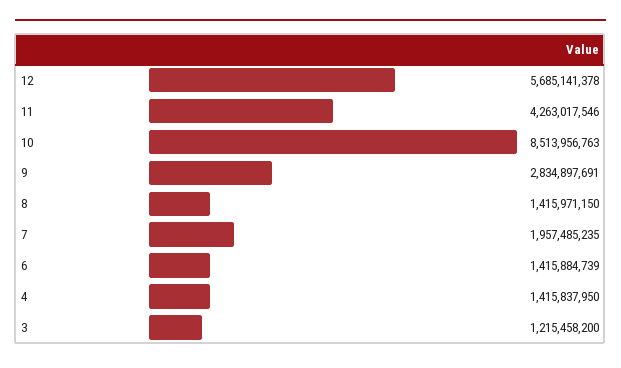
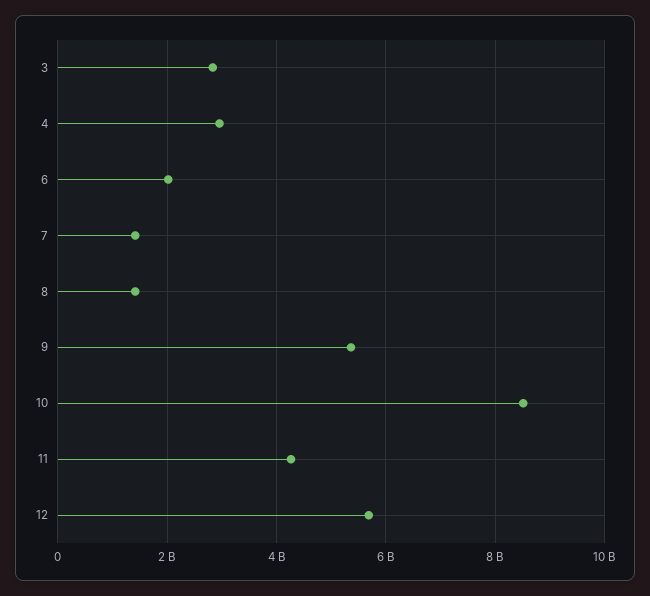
  {
    "12": 5685141378,
    "11": 4263017546,
    "10": 8513956763,
-   "9": 2834897691,
+   "9": 5400000000,
    "8": 1415971150,
-   "7": 1957485235,
+   "7": 1400000000,
-   "6": 1415884739,
+   "6": 2000000000,
-   "4": 1415837950,
+   "4": 3000000000,
-   "3": 1215458200
+   "3": 2800000000
  }

